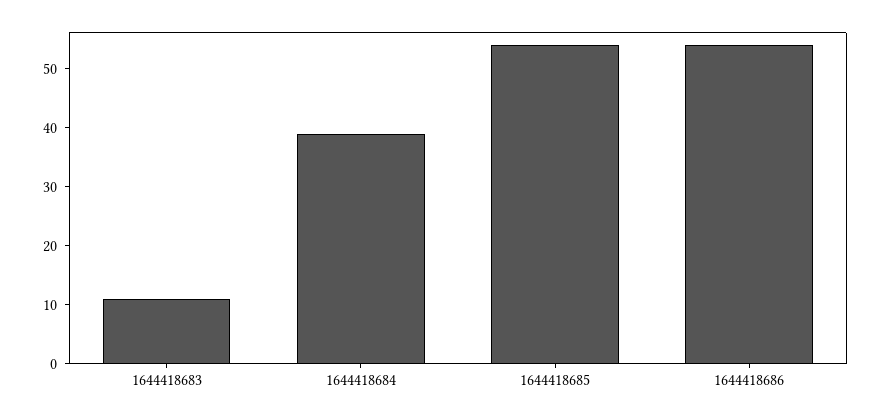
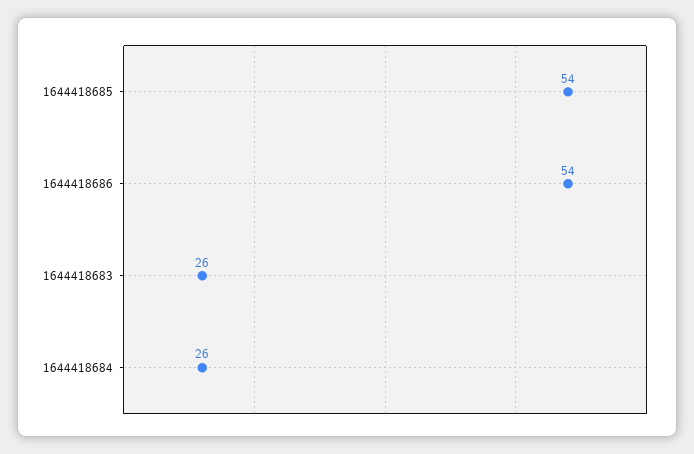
  {
-   "1644418683": 10,
+   "1644418683": 26,
-   "1644418684": 40,
+   "1644418684": 26,
    "1644418685": 54,
    "1644418686": 54
  }

